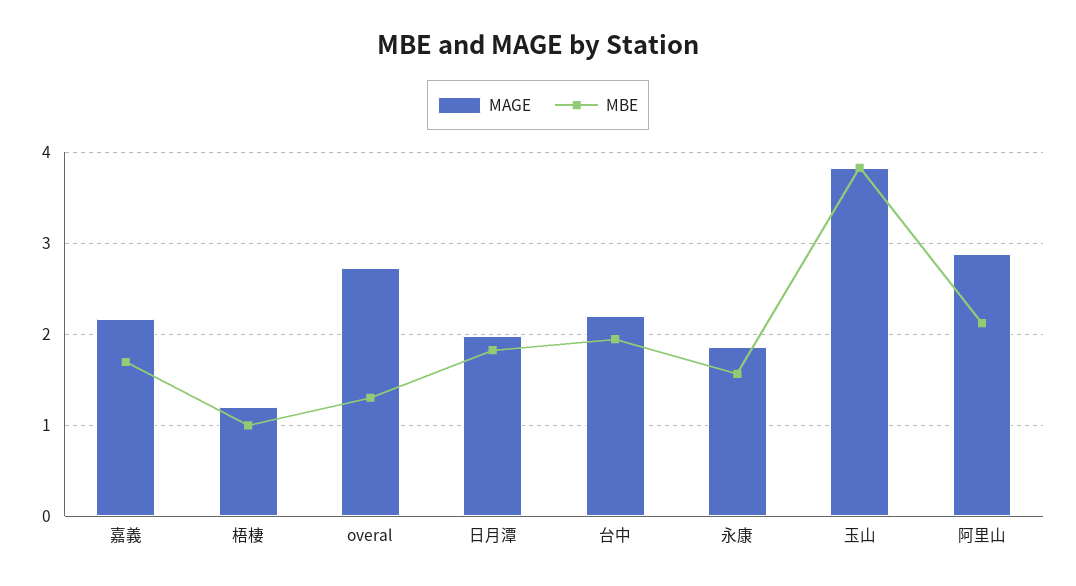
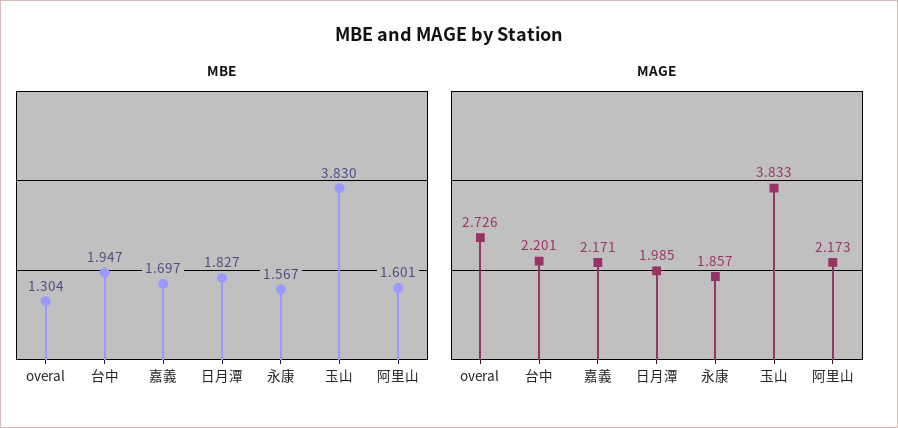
  {
    "MAGE": {
      "嘉義": 2.171,
-     "梧棲": 1.2,
      "overal": 2.726,
      "日月潭": 1.985,
      "台中": 2.201,
      "永康": 1.857,
      "玉山": 3.833,
-     "阿里山": 2.9
+     "阿里山": 2.173
    },
    "MBE": {
      "嘉義": 1.697,
-     "梧棲": 1,
      "overal": 1.304,
      "日月潭": 1.827,
      "台中": 1.947,
      "永康": 1.567,
      "玉山": 3.83,
-     "阿里山": 2.1
+     "阿里山": 1.601
    }
  }

